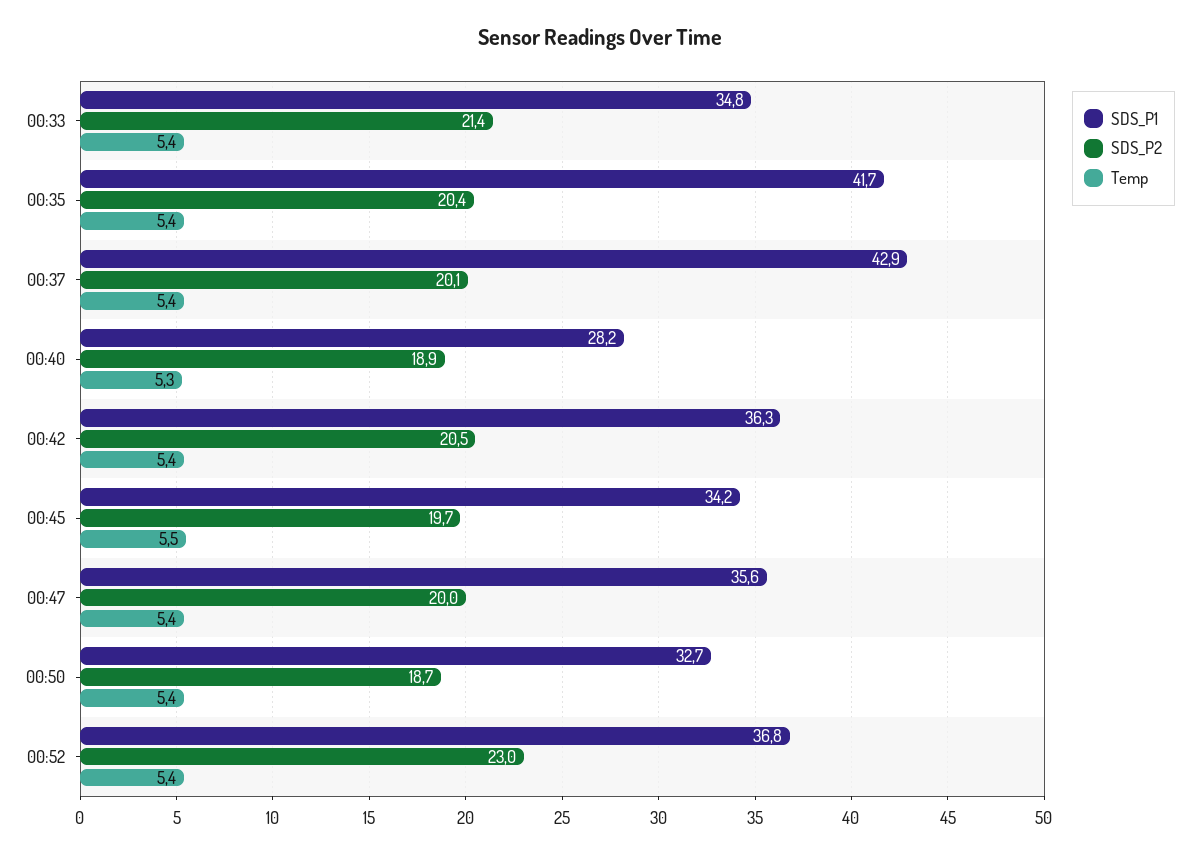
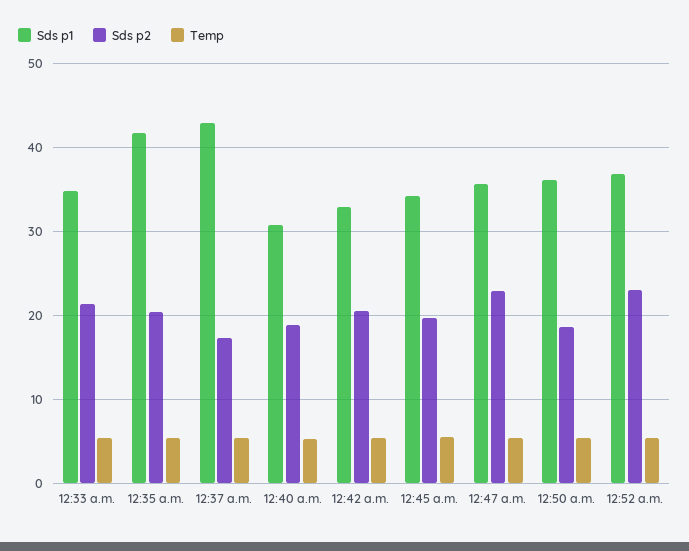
  {
    "SDS_P1": {
      "00:33": 34.8,
      "00:35": 41.7,
      "00:37": 42.9,
-     "00:40": 28.2,
+     "00:40": 31,
-     "00:42": 36.3,
+     "00:42": 33,
      "00:45": 34.2,
      "00:47": 35.6,
-     "00:50": 32.7,
+     "00:50": 36,
      "00:52": 36.8
    },
    "SDS_P2": {
      "00:33": 21.4,
      "00:35": 20.4,
-     "00:37": 20.1,
+     "00:37": 17,
      "00:40": 18.9,
      "00:42": 20.5,
      "00:45": 19.7,
-     "00:47": 20,
+     "00:47": 23,
      "00:50": 18.7,
      "00:52": 23
    },
    "Temp": {
      "00:33": 5.4,
      "00:35": 5.4,
      "00:37": 5.4,
      "00:40": 5.3,
      "00:42": 5.4,
      "00:45": 5.5,
      "00:47": 5.4,
      "00:50": 5.4,
      "00:52": 5.4
    }
  }

